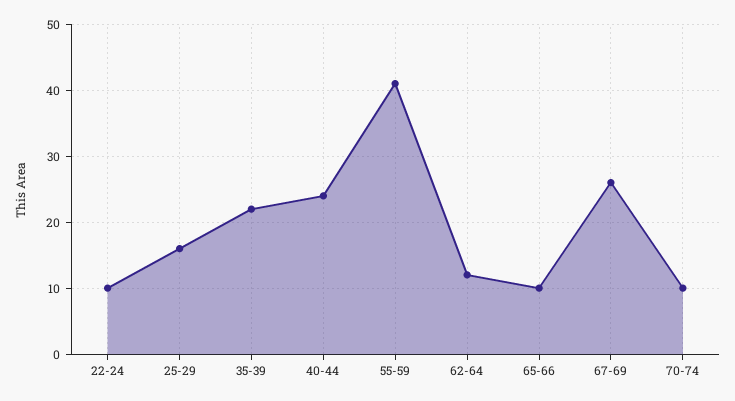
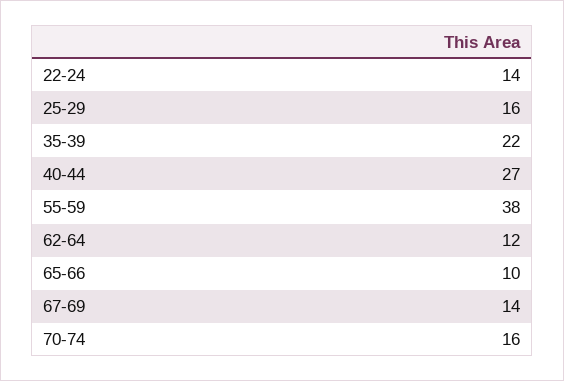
  {
-   "22-24": 10,
+   "22-24": 14,
    "25-29": 16,
    "35-39": 22,
-   "40-44": 24,
+   "40-44": 27,
-   "55-59": 41,
+   "55-59": 38,
    "62-64": 12,
    "65-66": 10,
-   "67-69": 26,
+   "67-69": 14,
-   "70-74": 10
+   "70-74": 16
  }

